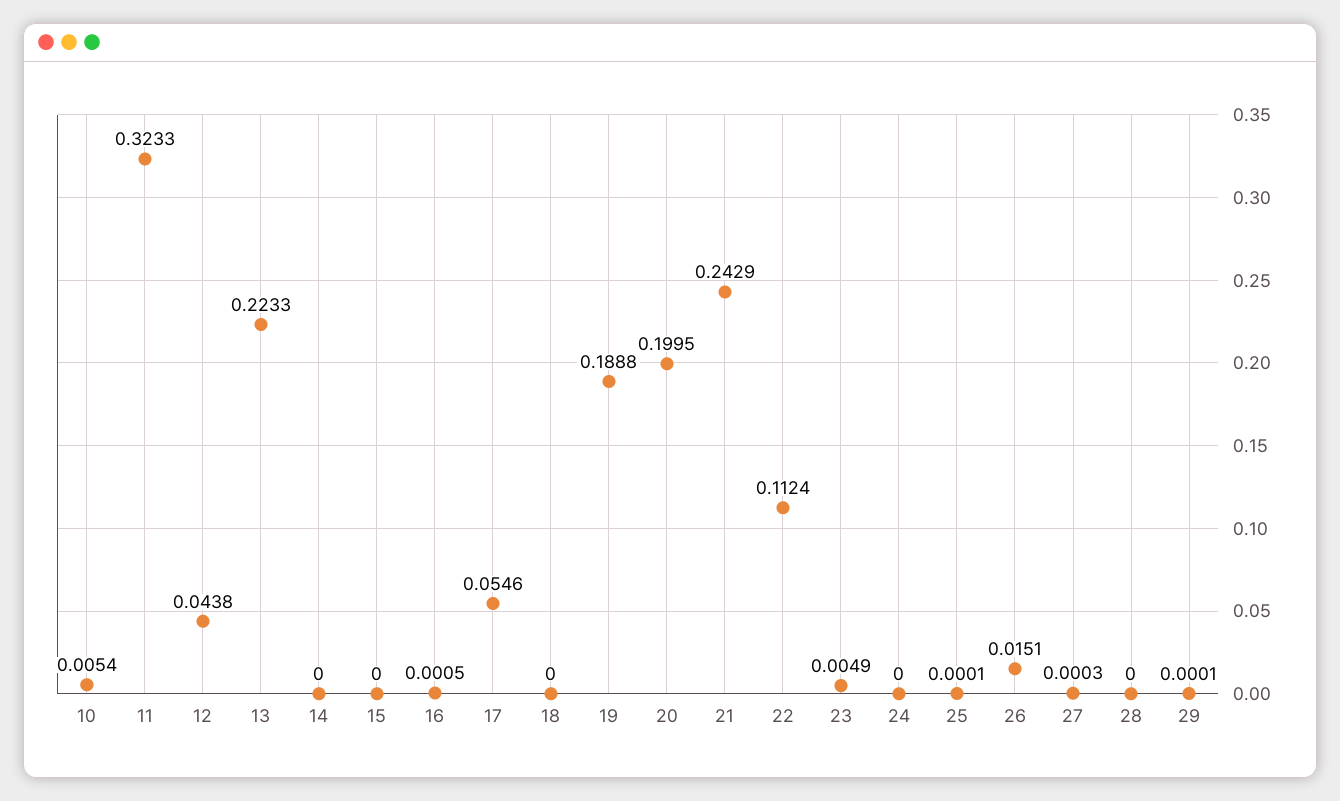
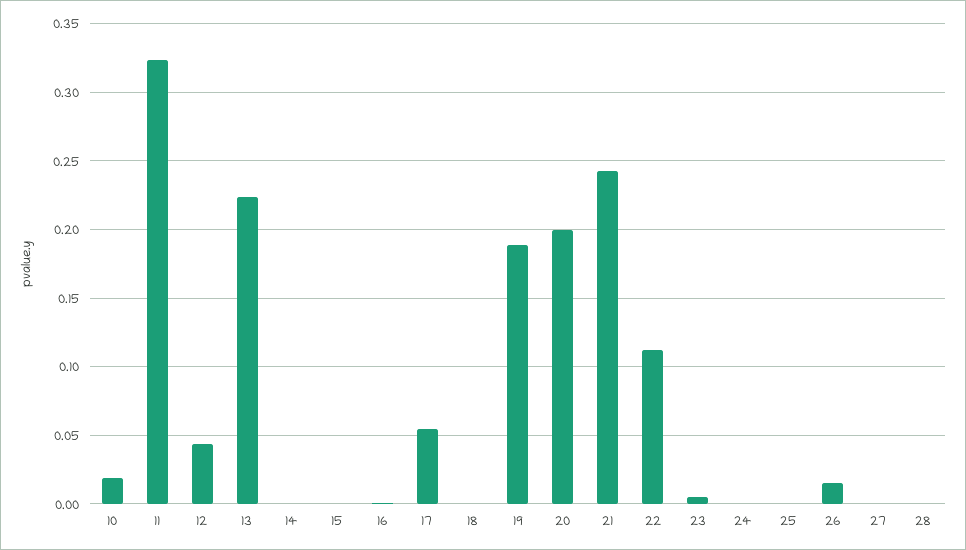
  {
-   "10": 0.0054,
+   "10": 0.02,
    "11": 0.3233,
    "12": 0.0438,
    "13": 0.2233,
    "14": 0,
    "15": 0,
    "16": 0.0005,
    "17": 0.0546,
    "18": 0,
    "19": 0.1888,
    "20": 0.1995,
    "21": 0.2429,
    "22": 0.1124,
    "23": 0.0049,
    "24": 0,
    "25": 0.0001,
    "26": 0.0151,
    "27": 0.0003,
-   "28": 0,
+   "28": 0
-   "29": 0.0001
  }

